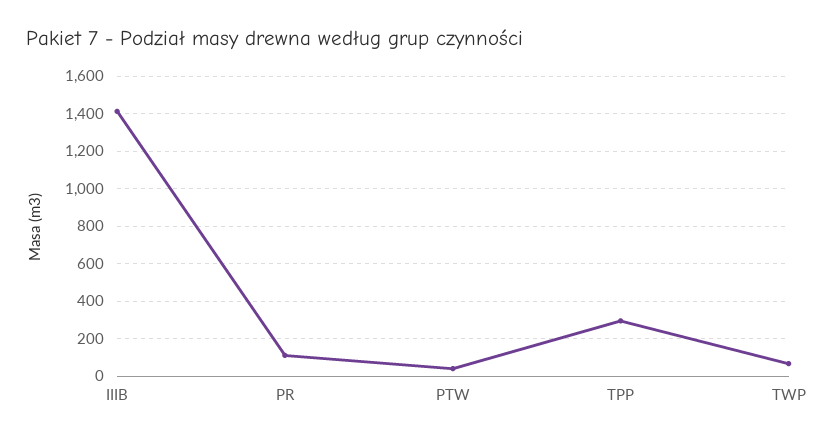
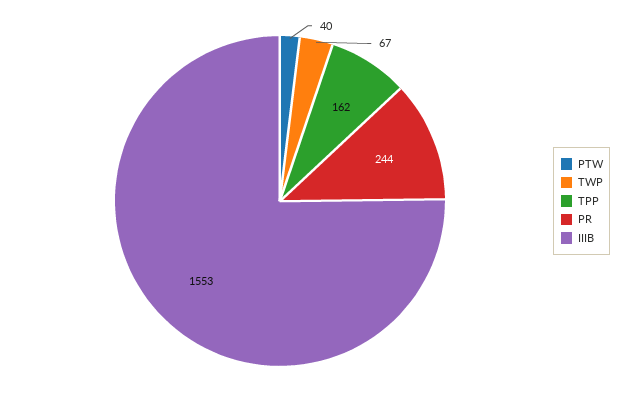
  {
-   "IIIB": 1400,
+   "IIIB": 1553,
-   "PR": 100,
+   "PR": 244,
    "PTW": 40,
-   "TPP": 300,
+   "TPP": 162,
    "TWP": 67
  }

